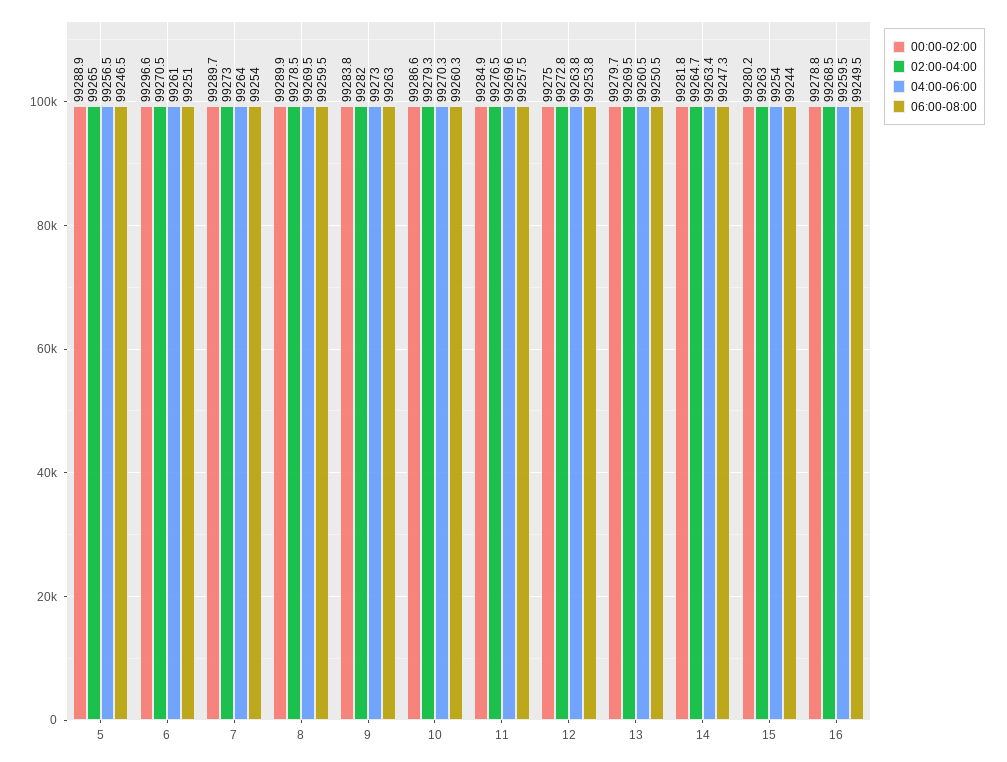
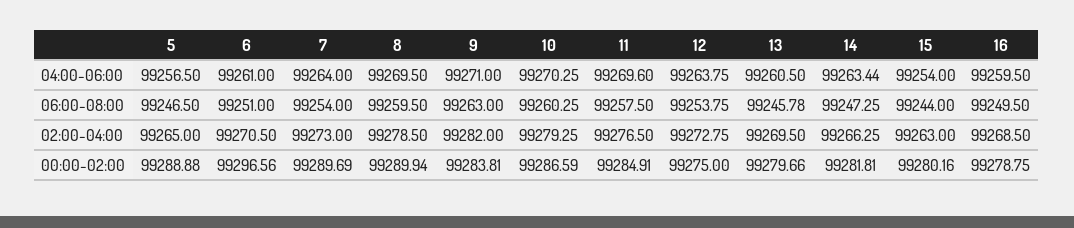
  {
    "00:00-02:00": {
      "5": 99288.88,
      "6": 99296.56,
      "7": 99289.69,
      "8": 99289.94,
      "9": 99283.81,
      "10": 99286.59,
      "11": 99284.91,
      "12": 99275,
      "13": 99279.66,
      "14": 99281.81,
      "15": 99280.16,
      "16": 99278.75
    },
    "02:00-04:00": {
      "5": 99265,
      "6": 99270.5,
      "7": 99273,
      "8": 99278.5,
      "9": 99282,
      "10": 99279.25,
      "11": 99276.5,
      "12": 99272.75,
      "13": 99269.5,
-     "14": 99264.7,
+     "14": 99266.25,
      "15": 99263,
      "16": 99268.5
    },
    "04:00-06:00": {
      "5": 99256.5,
      "6": 99261,
      "7": 99264,
      "8": 99269.5,
-     "9": 99273,
+     "9": 99271,
      "10": 99270.25,
      "11": 99269.6,
      "12": 99263.75,
      "13": 99260.5,
      "14": 99263.44,
      "15": 99254,
      "16": 99259.5
    },
    "06:00-08:00": {
      "5": 99246.5,
      "6": 99251,
      "7": 99254,
      "8": 99259.5,
      "9": 99263,
      "10": 99260.25,
      "11": 99257.5,
      "12": 99253.75,
-     "13": 99250.5,
+     "13": 99245.78,
      "14": 99247.25,
      "15": 99244,
      "16": 99249.5
    }
  }

